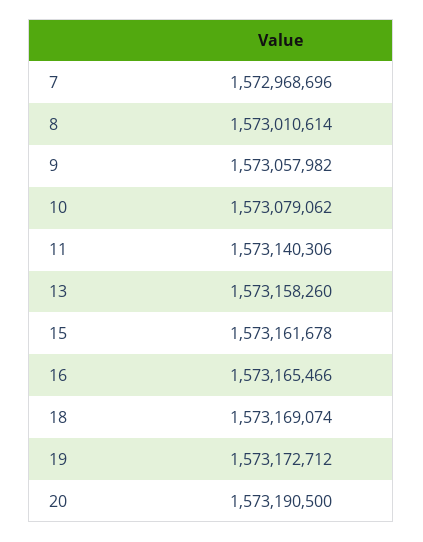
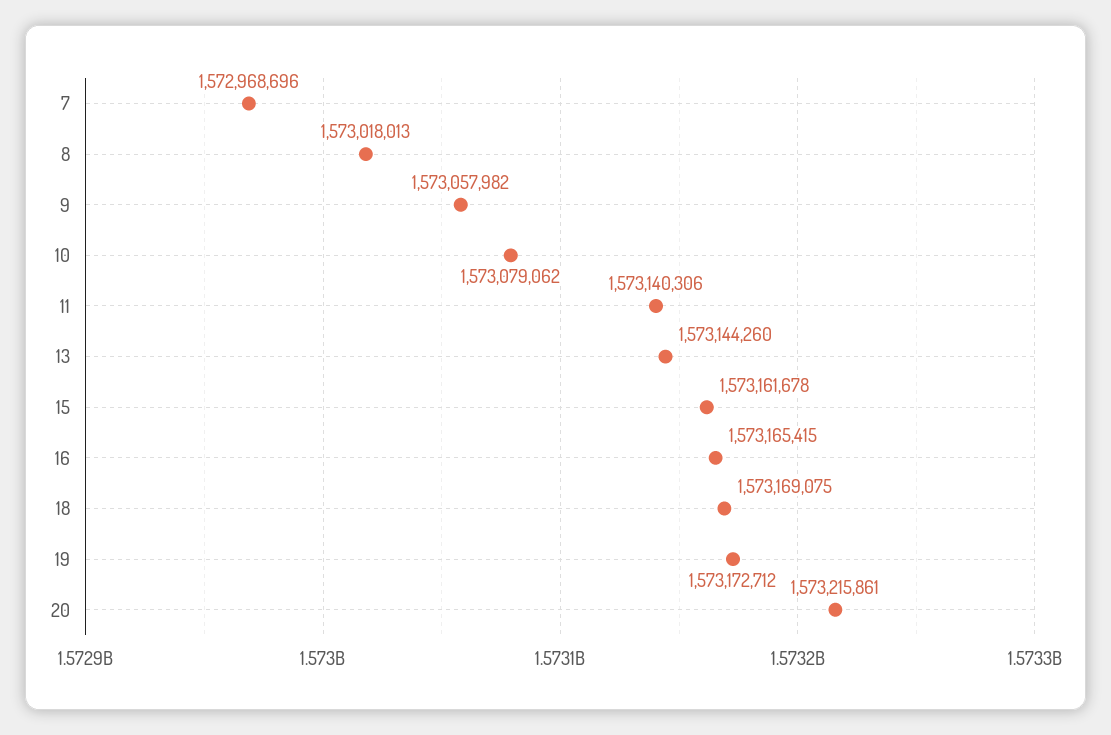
  {
    "7": 1572968696,
-   "8": 1573010614,
+   "8": 1573018013,
    "9": 1573057982,
    "10": 1573079062,
    "11": 1573140306,
-   "13": 1573158260,
+   "13": 1573144260,
    "15": 1573161678,
-   "16": 1573165466,
+   "16": 1573165415,
-   "18": 1573169074,
+   "18": 1573169075,
    "19": 1573172712,
-   "20": 1573190500
+   "20": 1573215861
  }

